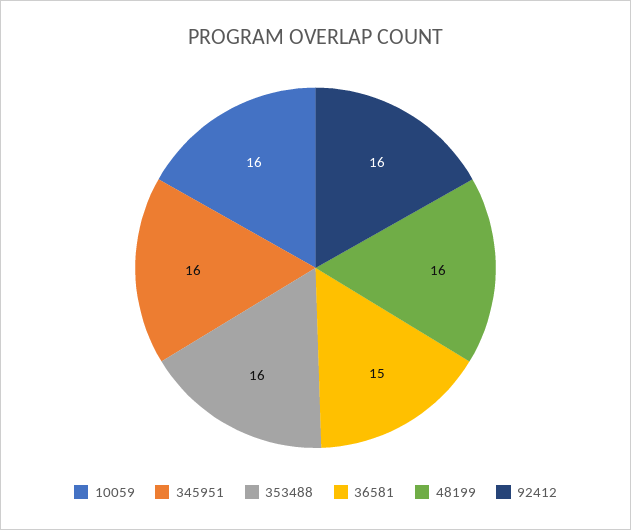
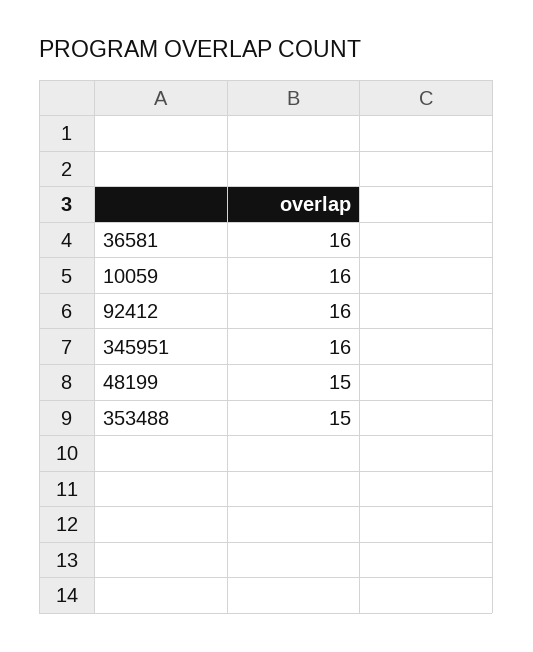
  {
    "10059": 16,
    "345951": 16,
-   "353488": 16,
+   "353488": 15,
-   "36581": 15,
+   "36581": 16,
-   "48199": 16,
+   "48199": 15,
    "92412": 16
  }

